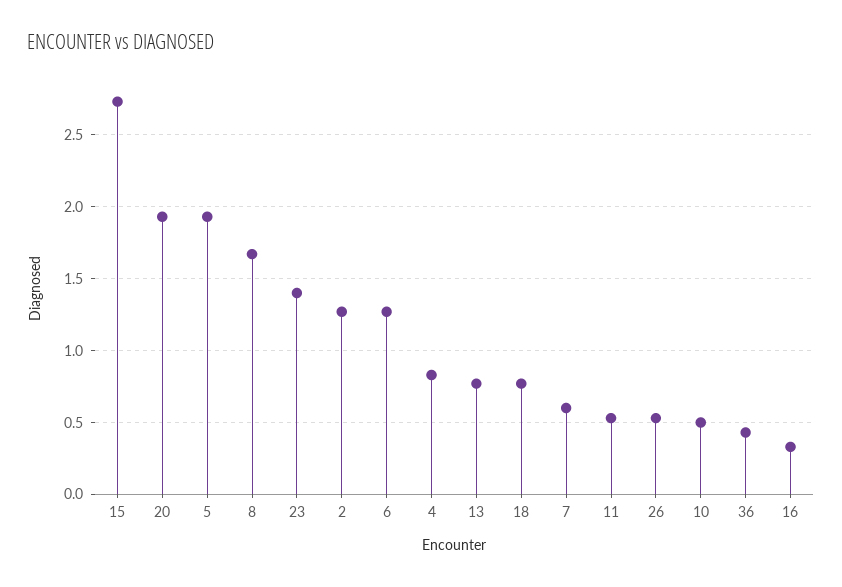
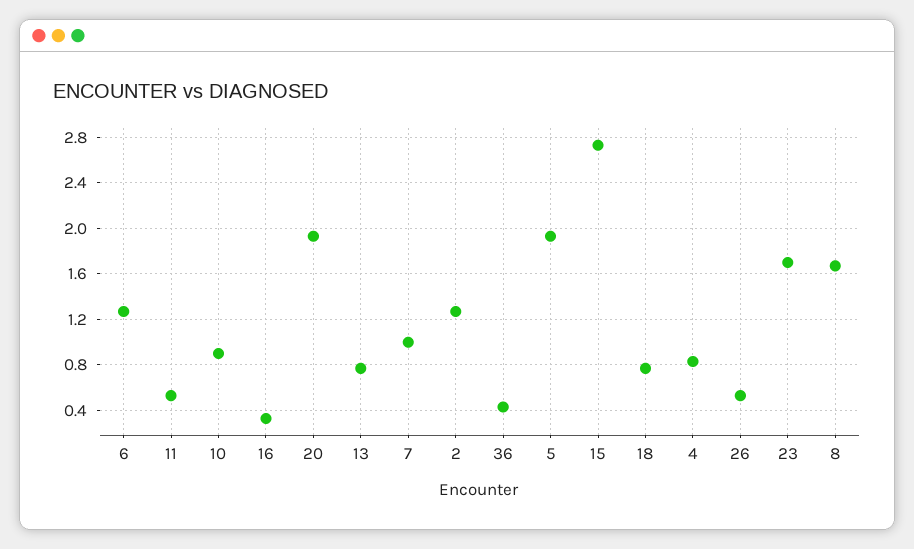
  {
    "15": 2.75,
    "20": 1.95,
    "5": 1.95,
    "8": 1.65,
-   "23": 1.4,
+   "23": 1.7,
    "2": 1.25,
    "6": 1.25,
    "4": 0.85,
    "13": 0.75,
    "18": 0.75,
-   "7": 0.6,
+   "7": 1,
    "11": 0.55,
    "26": 0.55,
-   "10": 0.5,
+   "10": 0.9,
    "36": 0.45,
    "16": 0.35
  }

